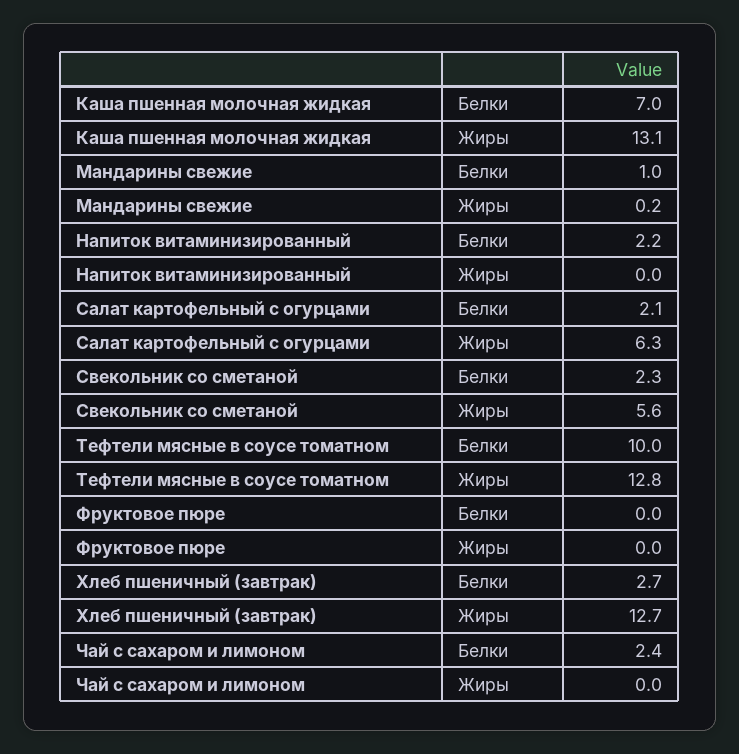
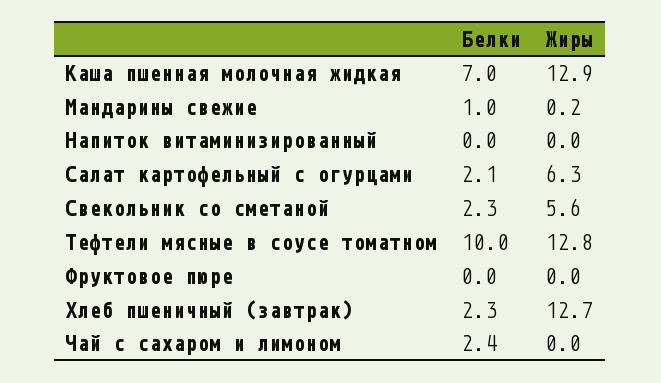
  {
    "Каша пшенная молочная жидкая": {
      "Белки": 7,
-     "Жиры": 13.1
+     "Жиры": 12.9
    },
    "Мандарины свежие": {
      "Белки": 1,
      "Жиры": 0.2
    },
    "Напиток витаминизированный": {
-     "Белки": 2.2,
+     "Белки": 0,
      "Жиры": 0
    },
    "Салат картофельный с огурцами": {
      "Белки": 2.1,
      "Жиры": 6.3
    },
    "Свекольник со сметаной": {
      "Белки": 2.3,
      "Жиры": 5.6
    },
    "Тефтели мясные в соусе томатном": {
      "Белки": 10,
      "Жиры": 12.8
    },
    "Фруктовое пюре": {
      "Белки": 0,
      "Жиры": 0
    },
    "Хлеб пшеничный (завтрак)": {
-     "Белки": 2.7,
+     "Белки": 2.3,
      "Жиры": 12.7
    },
    "Чай с сахаром и лимоном": {
      "Белки": 2.4,
      "Жиры": 0
    }
  }

